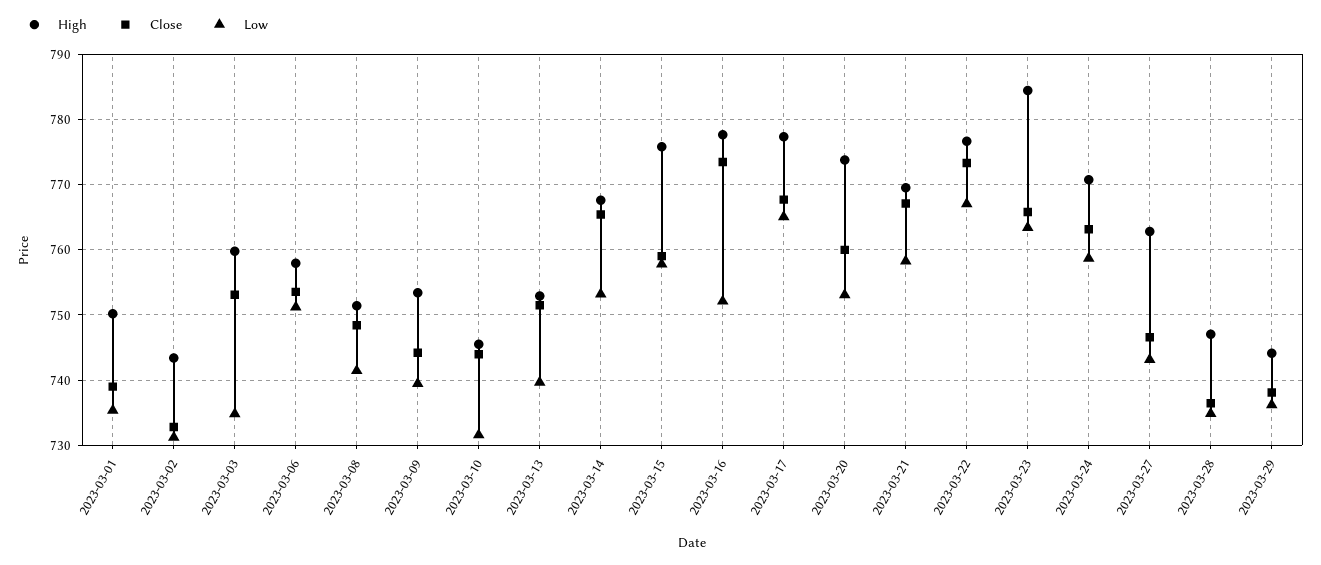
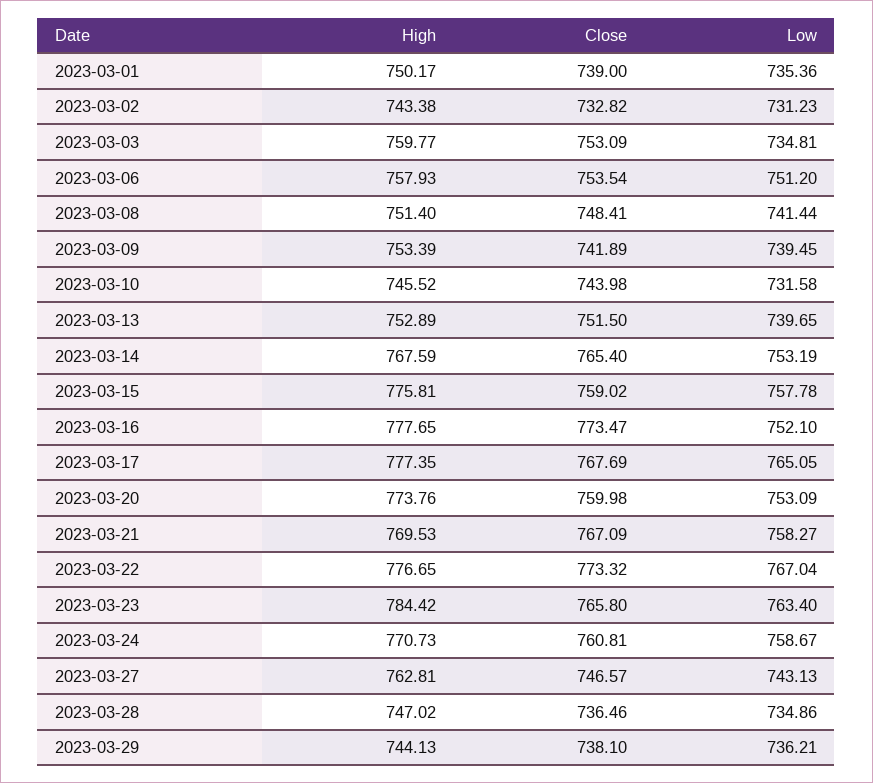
  {
    "High": {
      "2023-03-01": 750.17,
      "2023-03-02": 743.38,
      "2023-03-03": 759.77,
      "2023-03-06": 757.93,
      "2023-03-08": 751.4,
      "2023-03-09": 753.39,
      "2023-03-10": 745.52,
      "2023-03-13": 752.89,
      "2023-03-14": 767.59,
      "2023-03-15": 775.81,
      "2023-03-16": 777.65,
      "2023-03-17": 777.35,
      "2023-03-20": 773.76,
      "2023-03-21": 769.53,
      "2023-03-22": 776.65,
      "2023-03-23": 784.42,
      "2023-03-24": 770.73,
      "2023-03-27": 762.81,
      "2023-03-28": 747.02,
      "2023-03-29": 744.13
    },
    "Close": {
      "2023-03-01": 739,
      "2023-03-02": 732.82,
      "2023-03-03": 753.09,
      "2023-03-06": 753.54,
      "2023-03-08": 748.41,
-     "2023-03-09": 744,
+     "2023-03-09": 741.89,
      "2023-03-10": 743.98,
      "2023-03-13": 751.5,
      "2023-03-14": 765.4,
      "2023-03-15": 759.02,
      "2023-03-16": 773.47,
      "2023-03-17": 767.69,
      "2023-03-20": 759.98,
      "2023-03-21": 767.09,
      "2023-03-22": 773.32,
      "2023-03-23": 765.8,
-     "2023-03-24": 763,
+     "2023-03-24": 760.81,
      "2023-03-27": 746.57,
      "2023-03-28": 736.46,
      "2023-03-29": 738.1
    },
    "Low": {
      "2023-03-01": 735.36,
      "2023-03-02": 731.23,
      "2023-03-03": 734.81,
      "2023-03-06": 751.2,
      "2023-03-08": 741.44,
      "2023-03-09": 739.45,
      "2023-03-10": 731.58,
      "2023-03-13": 739.65,
      "2023-03-14": 753.19,
      "2023-03-15": 757.78,
      "2023-03-16": 752.1,
      "2023-03-17": 765.05,
      "2023-03-20": 753.09,
      "2023-03-21": 758.27,
      "2023-03-22": 767.04,
      "2023-03-23": 763.4,
      "2023-03-24": 758.67,
      "2023-03-27": 743.13,
      "2023-03-28": 734.86,
      "2023-03-29": 736.21
    }
  }

